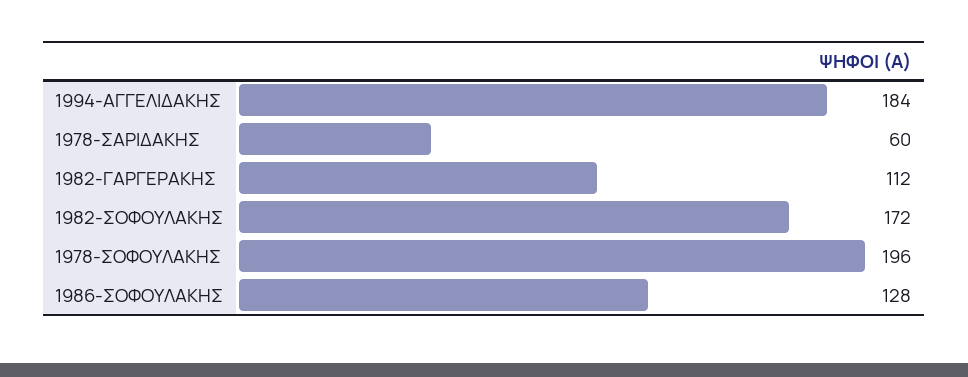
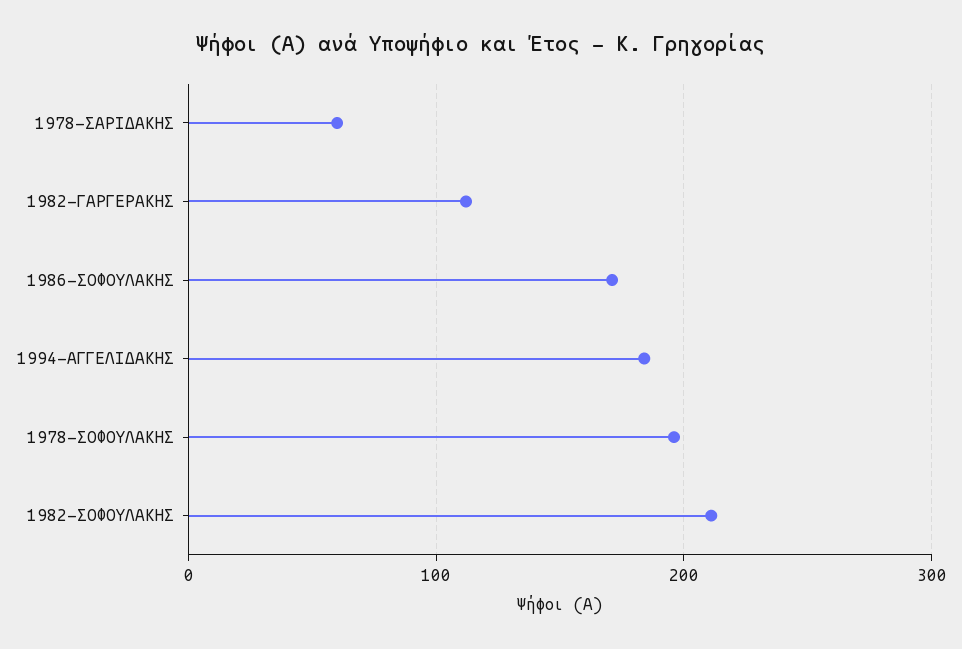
  {
    "1994-ΑΓΓΕΛΙΔΑΚΗΣ": 184,
    "1978-ΣΑΡΙΔΑΚΗΣ": 60,
    "1982-ΓΑΡΓΕΡΑΚΗΣ": 112,
-   "1982-ΣΟΦΟΥΛΑΚΗΣ": 172,
+   "1982-ΣΟΦΟΥΛΑΚΗΣ": 210,
    "1978-ΣΟΦΟΥΛΑΚΗΣ": 196,
-   "1986-ΣΟΦΟΥΛΑΚΗΣ": 128
+   "1986-ΣΟΦΟΥΛΑΚΗΣ": 170
  }

